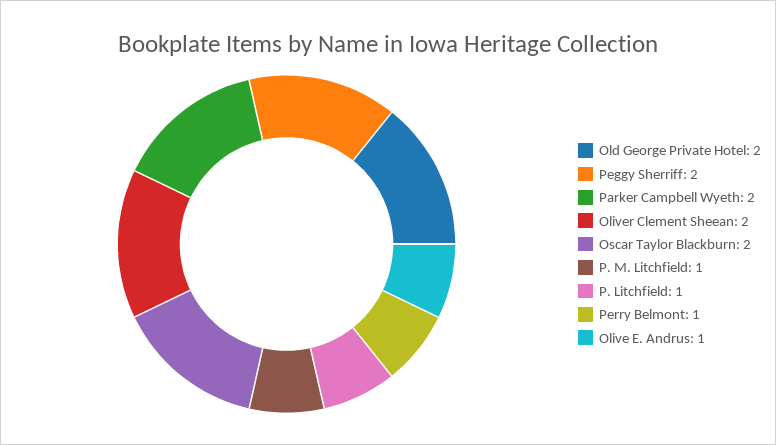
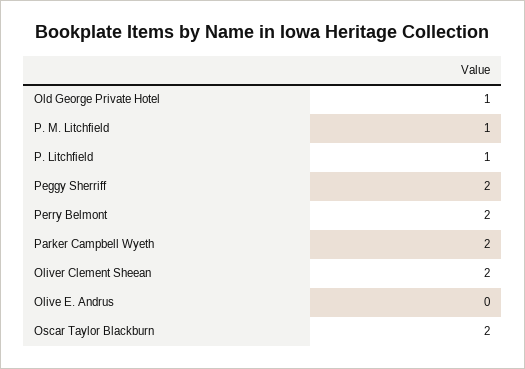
  {
-   "Old George Private Hotel": 2,
+   "Old George Private Hotel": 1,
    "Peggy Sherriff": 2,
    "Parker Campbell Wyeth": 2,
    "Oliver Clement Sheean": 2,
    "Oscar Taylor Blackburn": 2,
    "P. M. Litchfield": 1,
    "P. Litchfield": 1,
-   "Perry Belmont": 1,
+   "Perry Belmont": 2,
-   "Olive E. Andrus": 1
+   "Olive E. Andrus": 0
  }

